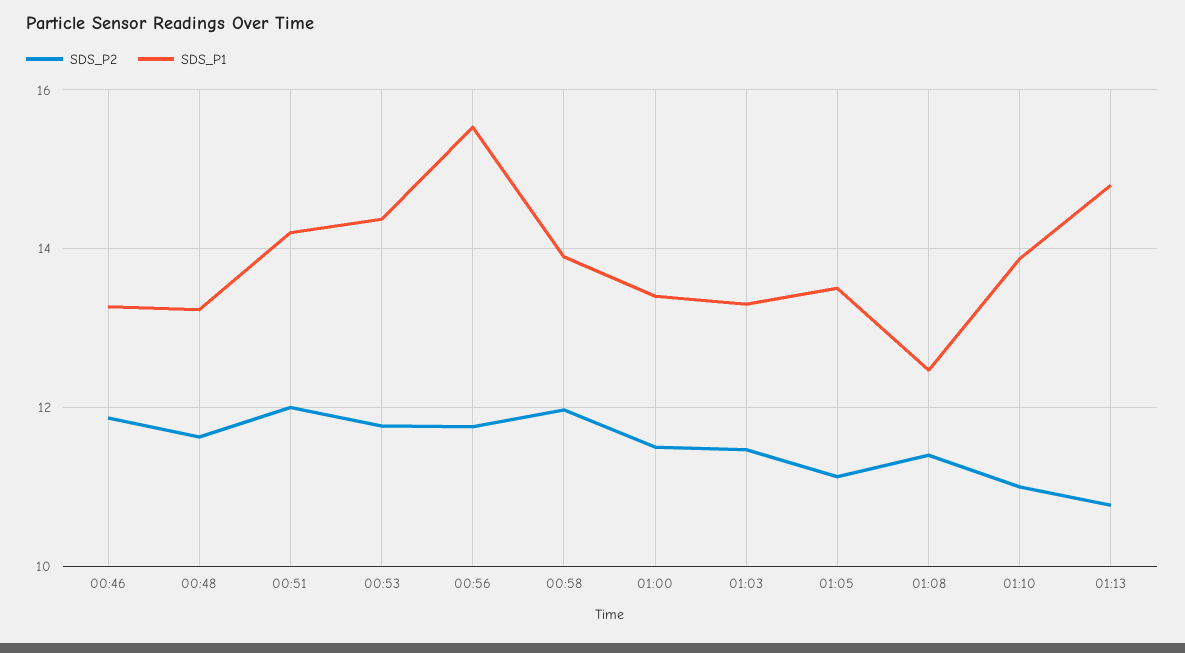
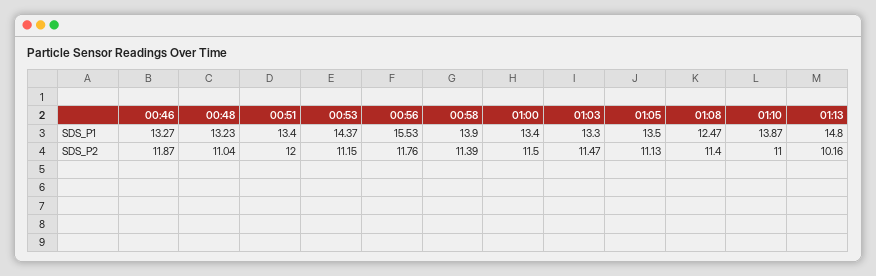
  {
    "SDS_P2": {
      "00:46": 11.87,
-     "00:48": 11.6,
+     "00:48": 11.04,
      "00:51": 12,
-     "00:53": 11.8,
+     "00:53": 11.15,
      "00:56": 11.76,
-     "00:58": 12,
+     "00:58": 11.39,
      "01:00": 11.5,
      "01:03": 11.47,
      "01:05": 11.13,
      "01:08": 11.4,
      "01:10": 11,
-     "01:13": 10.8
+     "01:13": 10.16
    },
    "SDS_P1": {
      "00:46": 13.27,
      "00:48": 13.23,
-     "00:51": 14.2,
+     "00:51": 13.4,
      "00:53": 14.37,
      "00:56": 15.53,
      "00:58": 13.9,
      "01:00": 13.4,
      "01:03": 13.3,
      "01:05": 13.5,
      "01:08": 12.47,
      "01:10": 13.87,
      "01:13": 14.8
    }
  }

